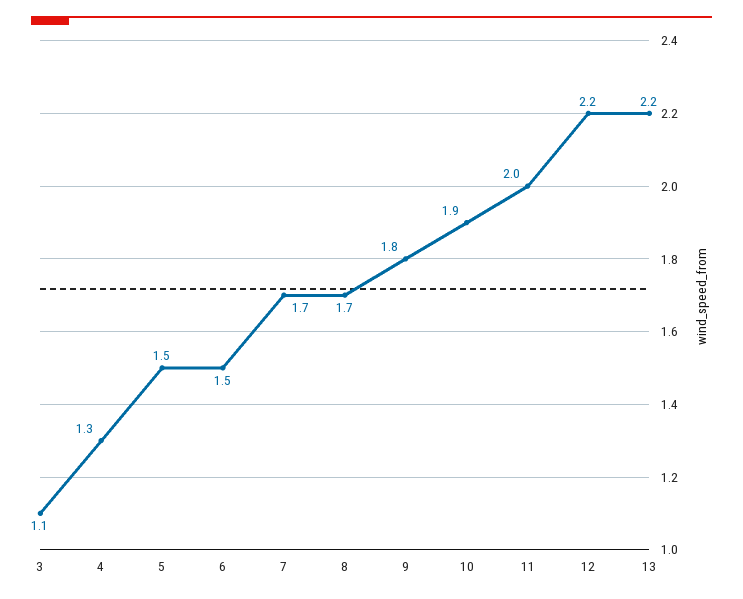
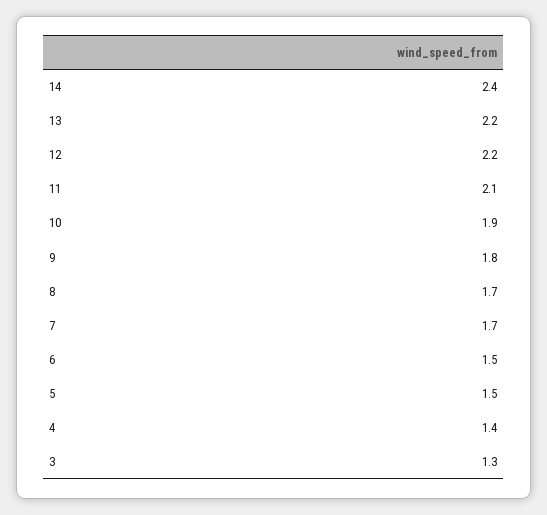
  {
-   "3": 1.1,
+   "3": 1.3,
-   "4": 1.3,
+   "4": 1.4,
    "5": 1.5,
    "6": 1.5,
    "7": 1.7,
    "8": 1.7,
    "9": 1.8,
    "10": 1.9,
-   "11": 2,
+   "11": 2.1,
    "12": 2.2,
-   "13": 2.2
+   "13": 2.2,
+   "14": 2.4
  }

